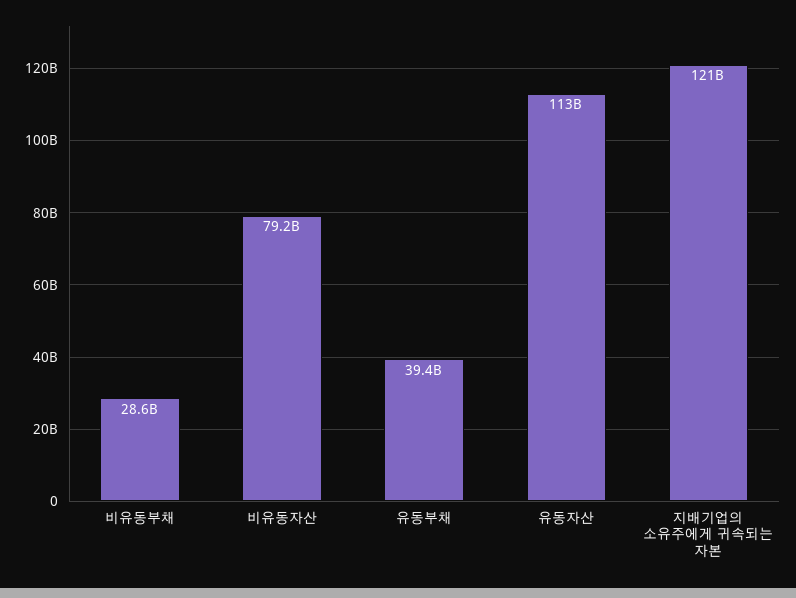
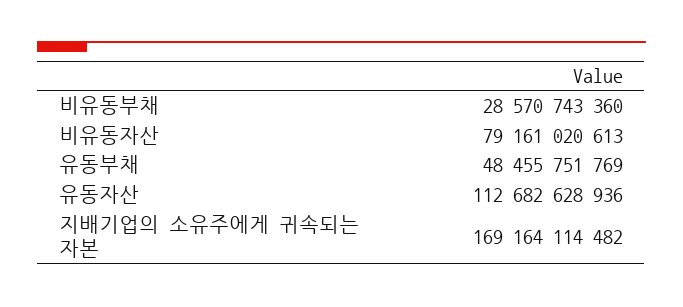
  {
    "비유동부채": 28570743360,
    "비유동자산": 79161020613,
-   "유동부채": 39400000000,
+   "유동부채": 48455751769,
    "유동자산": 112682628936,
-   "지배기업의 소유주에게 귀속되는 자본": 121000000000
+   "지배기업의 소유주에게 귀속되는 자본": 169164114482
  }

